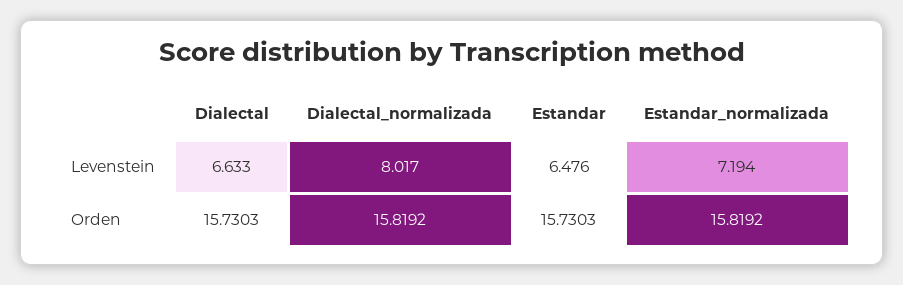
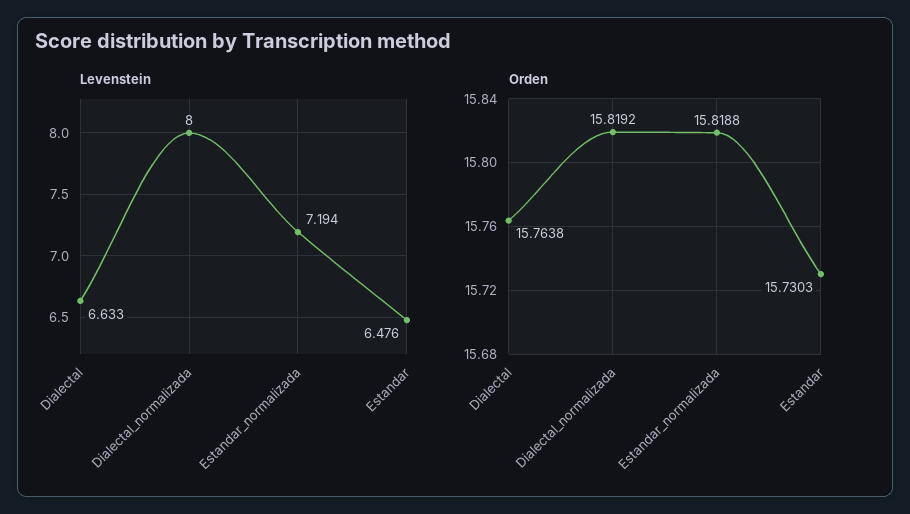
  {
    "Levenstein": {
      "Dialectal": 6.633,
-     "Dialectal_normalizada": 8.017,
+     "Dialectal_normalizada": 8,
      "Estandar": 6.476,
      "Estandar_normalizada": 7.194
    },
    "Orden": {
-     "Dialectal": 15.7303,
+     "Dialectal": 15.7638,
      "Dialectal_normalizada": 15.8192,
      "Estandar": 15.7303,
-     "Estandar_normalizada": 15.8192
+     "Estandar_normalizada": 15.8188
    }
  }

